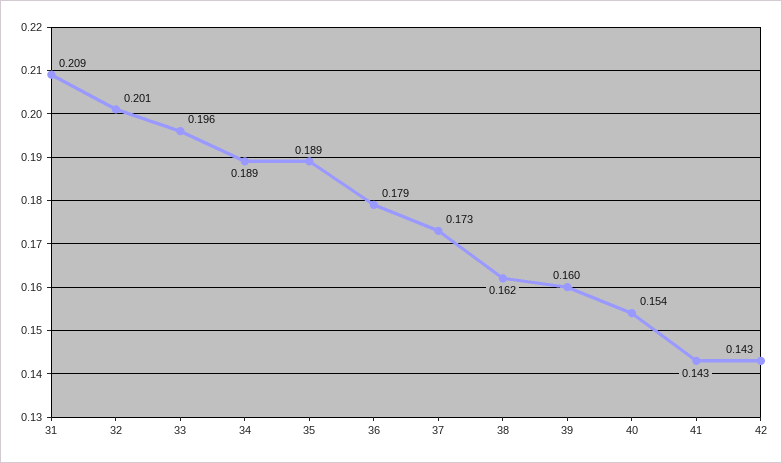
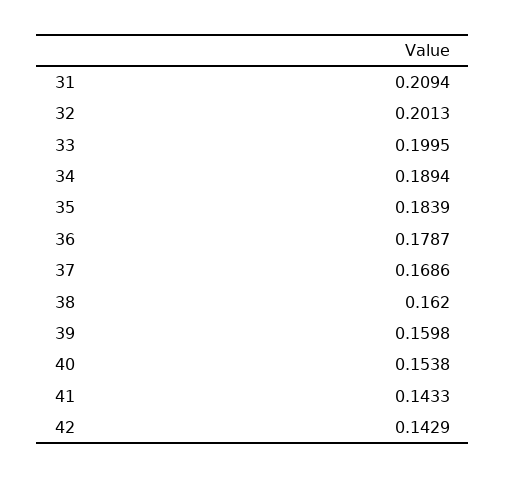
  {
    "31": 0.2094,
    "32": 0.2013,
-   "33": 0.196,
+   "33": 0.1995,
    "34": 0.1894,
-   "35": 0.189,
+   "35": 0.1839,
    "36": 0.1787,
-   "37": 0.173,
+   "37": 0.1686,
    "38": 0.162,
    "39": 0.1598,
    "40": 0.1538,
    "41": 0.1433,
    "42": 0.1429
  }

